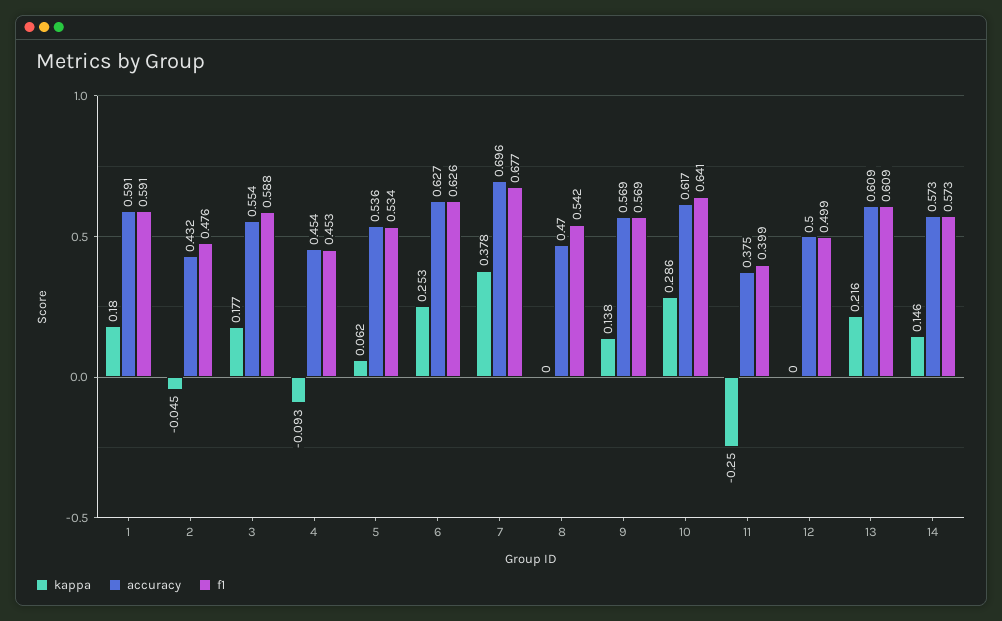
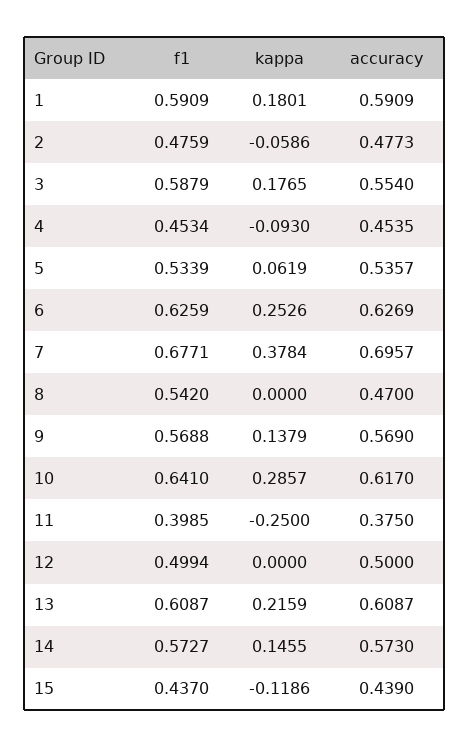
  {
    "kappa": {
      "1": 0.1801,
-     "2": -0.045,
+     "2": -0.0586,
      "3": 0.1765,
      "4": -0.093,
      "5": 0.0619,
      "6": 0.2526,
      "7": 0.3784,
      "8": 0,
      "9": 0.1379,
      "10": 0.2857,
      "11": -0.25,
      "12": 0,
      "13": 0.2159,
-     "14": 0.1455
+     "14": 0.1455,
+     "15": -0.1186
    },
    "accuracy": {
      "1": 0.5909,
-     "2": 0.432,
+     "2": 0.4773,
      "3": 0.554,
      "4": 0.4535,
      "5": 0.5357,
      "6": 0.6269,
      "7": 0.6957,
      "8": 0.47,
      "9": 0.569,
      "10": 0.617,
      "11": 0.375,
      "12": 0.5,
      "13": 0.6087,
-     "14": 0.573
+     "14": 0.573,
+     "15": 0.439
    },
    "f1": {
      "1": 0.5909,
      "2": 0.4759,
      "3": 0.5879,
      "4": 0.4534,
      "5": 0.5339,
      "6": 0.6259,
      "7": 0.6771,
      "8": 0.542,
      "9": 0.5688,
      "10": 0.641,
      "11": 0.3985,
      "12": 0.4994,
      "13": 0.6087,
-     "14": 0.5727
+     "14": 0.5727,
+     "15": 0.437
    }
  }

